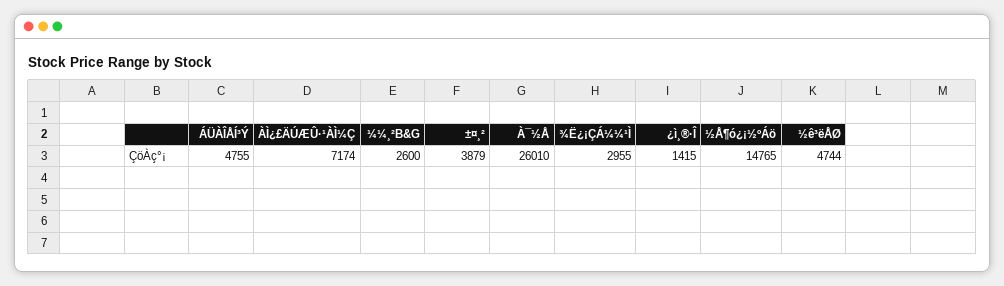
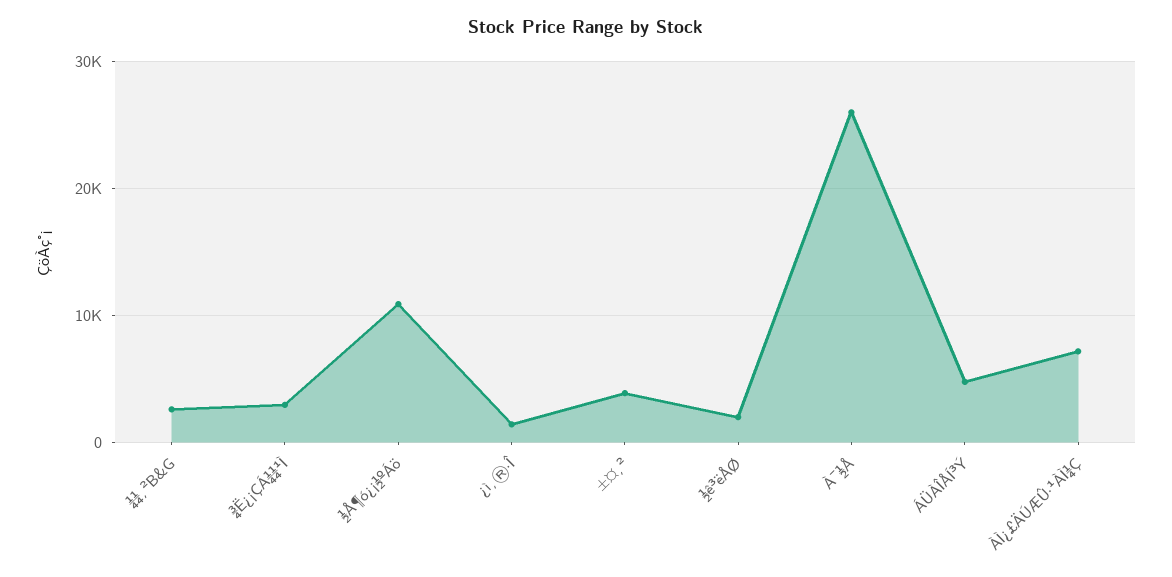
  {
    "ÁÜÀÎÅÍ³Ý": 4755,
    "ÀÌ¿£ÄÚÆÛ·¹ÀÌ¼Ç": 7174,
    "¼¼¸²B&G": 2600,
    "±¤¸²": 3879,
    "À¯½Å": 26010,
    "¾Ë¿¡ÇÁ¼¼¹Ì": 2955,
    "¿ì¸®·Î": 1415,
-   "½Å¶ó¿¡½ºÁö": 14765,
+   "½Å¶ó¿¡½ºÁö": 11000,
-   "½ê³ëÅØ": 4744
+   "½ê³ëÅØ": 2000
  }

